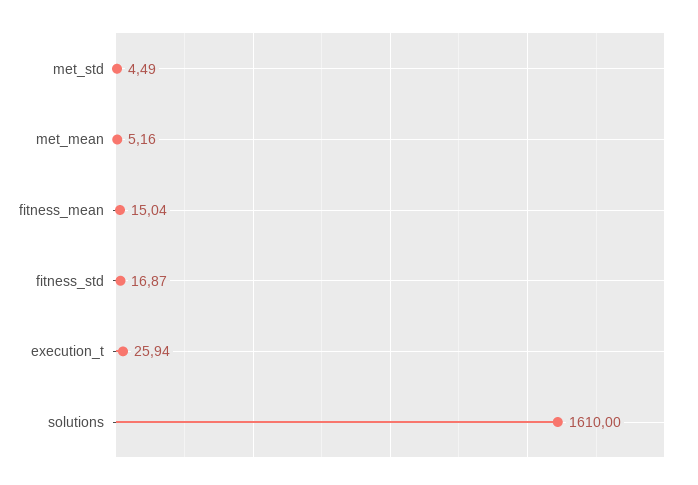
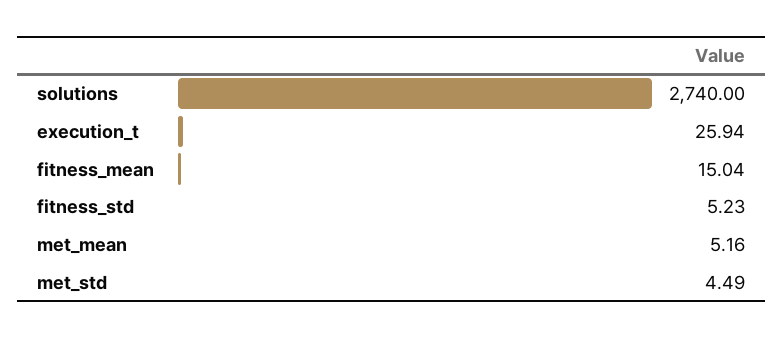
  {
    "met_std": 4.49,
    "met_mean": 5.16,
    "fitness_mean": 15.04,
-   "fitness_std": 16.87,
+   "fitness_std": 5.23,
    "execution_t": 25.94,
-   "solutions": 1610
+   "solutions": 2740
  }

